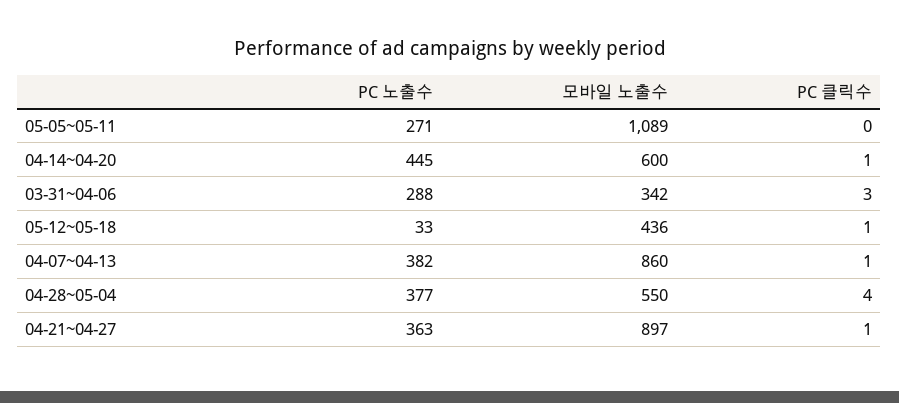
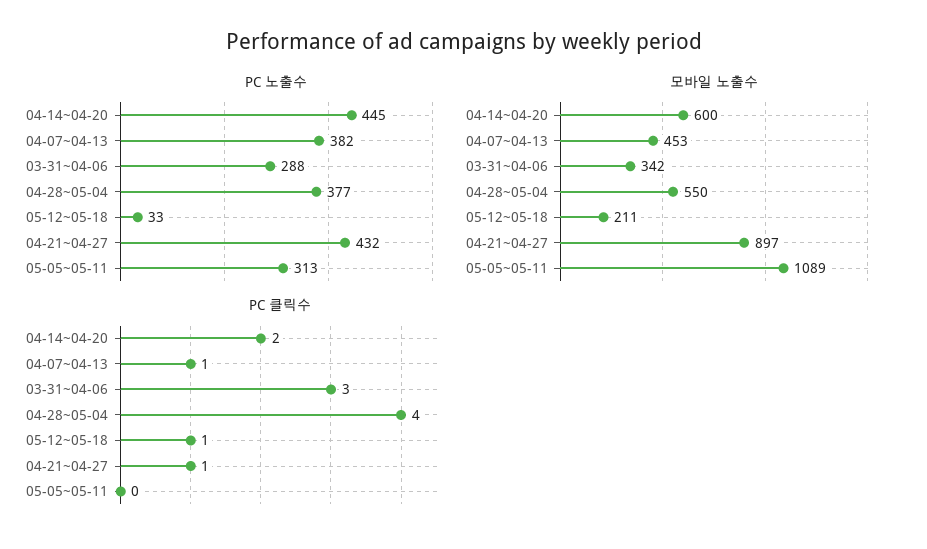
  {
    "PC 노출수": {
-     "05-05~05-11": 271,
+     "05-05~05-11": 313,
      "04-14~04-20": 445,
      "03-31~04-06": 288,
      "05-12~05-18": 33,
      "04-07~04-13": 382,
      "04-28~05-04": 377,
-     "04-21~04-27": 363
+     "04-21~04-27": 432
    },
    "모바일 노출수": {
      "05-05~05-11": 1089,
      "04-14~04-20": 600,
      "03-31~04-06": 342,
-     "05-12~05-18": 436,
+     "05-12~05-18": 211,
-     "04-07~04-13": 860,
+     "04-07~04-13": 453,
      "04-28~05-04": 550,
      "04-21~04-27": 897
    },
    "PC 클릭수": {
      "05-05~05-11": 0,
-     "04-14~04-20": 1,
+     "04-14~04-20": 2,
      "03-31~04-06": 3,
      "05-12~05-18": 1,
      "04-07~04-13": 1,
      "04-28~05-04": 4,
      "04-21~04-27": 1
    }
  }

